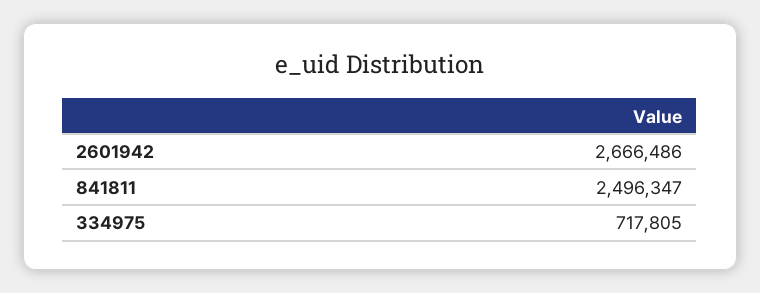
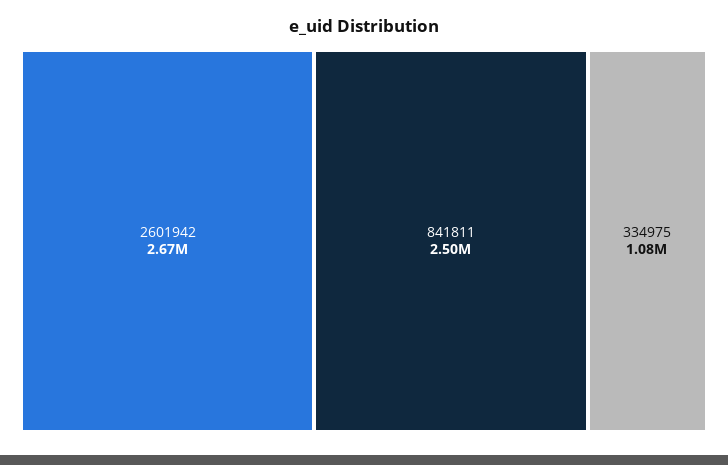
  {
    "2601942": 2666486,
    "841811": 2496347,
-   "334975": 717805
+   "334975": 1080000
  }

